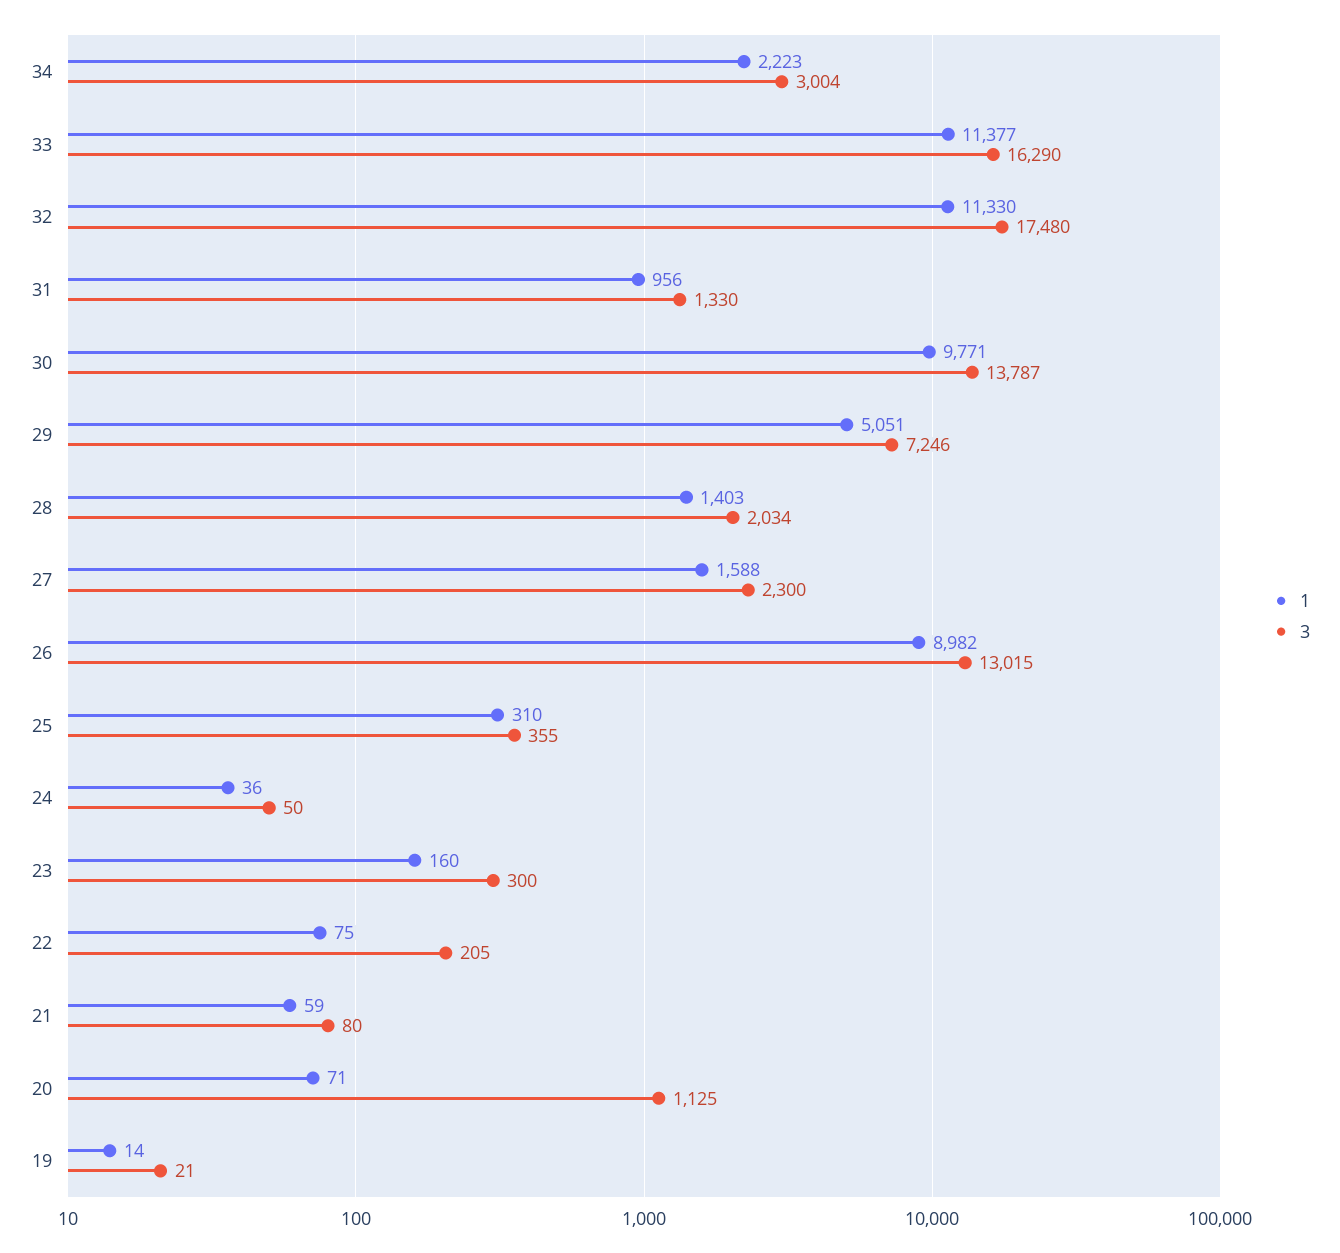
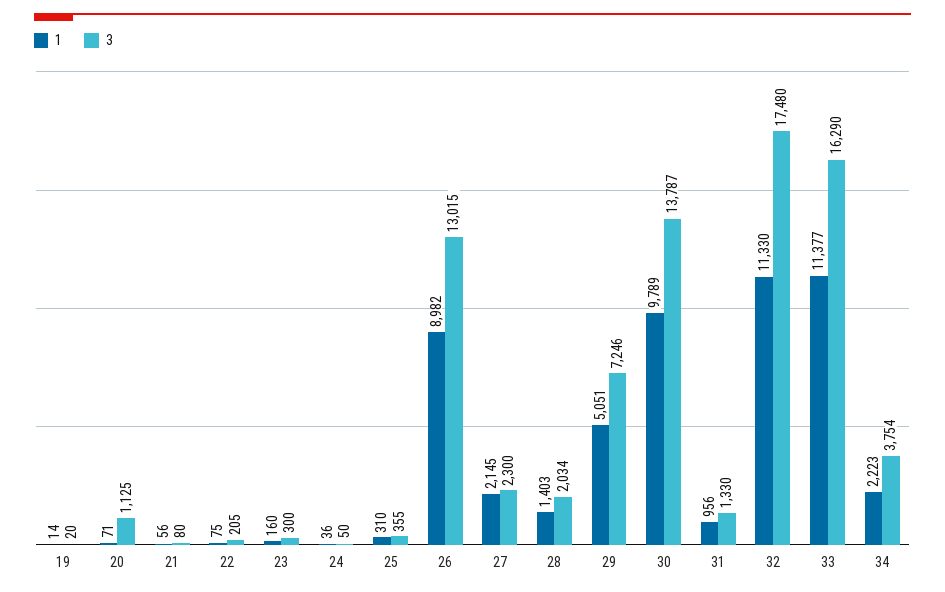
  {
    "1": {
      "34": 2223,
      "33": 11377,
      "32": 11330,
      "31": 956,
-     "30": 9771,
+     "30": 9789,
      "29": 5051,
      "28": 1403,
-     "27": 1588,
+     "27": 2145,
      "26": 8982,
      "25": 310,
      "24": 36,
      "23": 160,
      "22": 75,
-     "21": 59,
+     "21": 56,
      "20": 71,
      "19": 14
    },
    "3": {
-     "34": 3004,
+     "34": 3754,
      "33": 16290,
      "32": 17480,
      "31": 1330,
      "30": 13787,
      "29": 7246,
      "28": 2034,
      "27": 2300,
      "26": 13015,
      "25": 355,
      "24": 50,
      "23": 300,
      "22": 205,
      "21": 80,
      "20": 1125,
-     "19": 21
+     "19": 20
    }
  }

